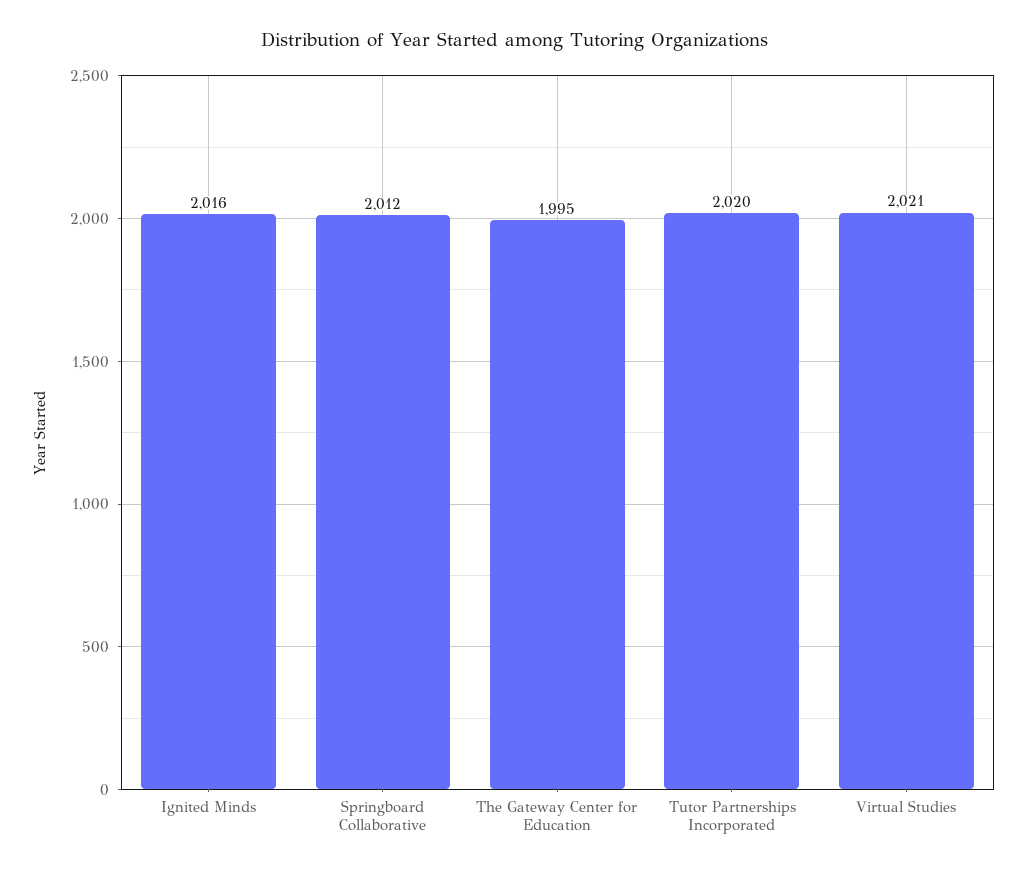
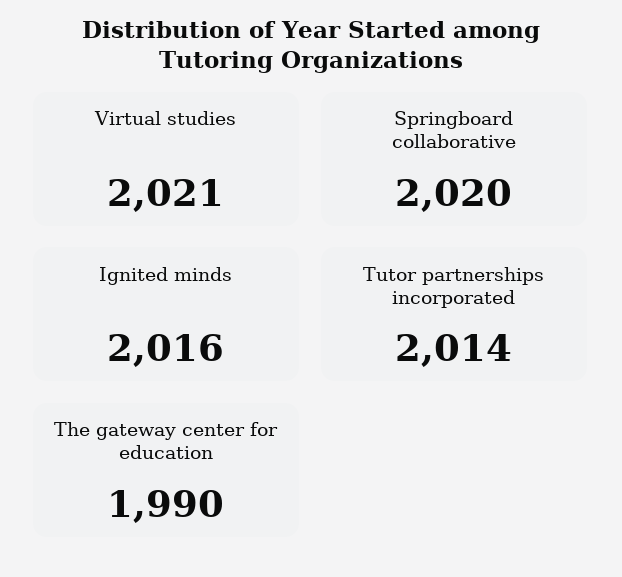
  {
    "Ignited Minds": 2016,
-   "Springboard Collaborative": 2012,
+   "Springboard Collaborative": 2020,
-   "The Gateway Center for Education": 1995,
+   "The Gateway Center for Education": 1990,
-   "Tutor Partnerships Incorporated": 2020,
+   "Tutor Partnerships Incorporated": 2014,
    "Virtual Studies": 2021
  }

